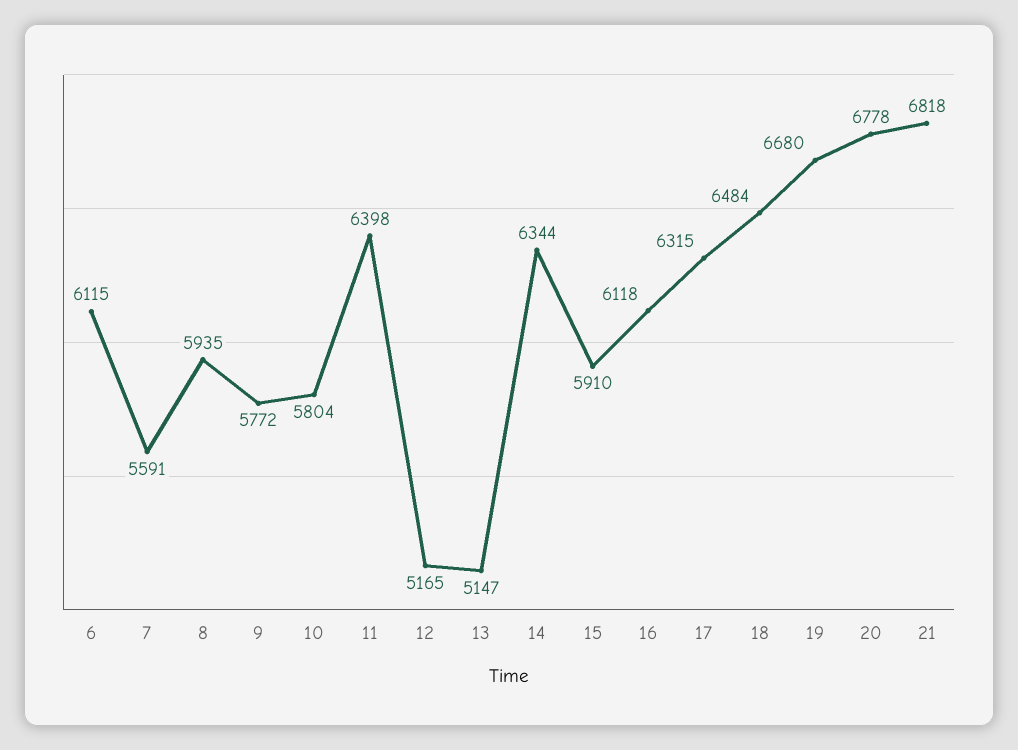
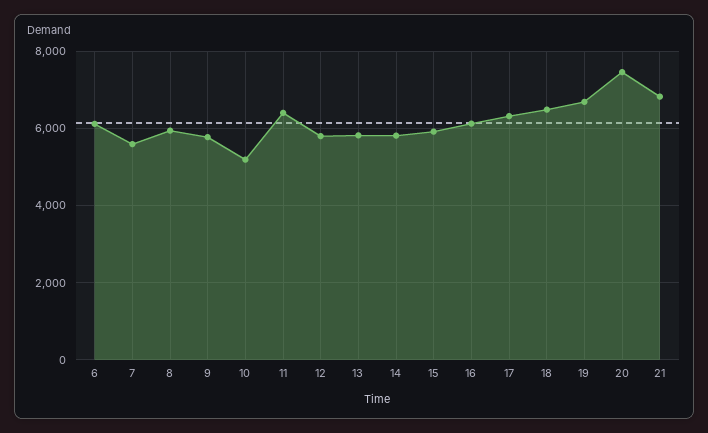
  {
    "6": 6115,
    "7": 5591,
    "8": 5935,
    "9": 5772,
-   "10": 5804,
+   "10": 5200,
    "11": 6398,
-   "12": 5165,
+   "12": 5800,
-   "13": 5147,
+   "13": 5800,
-   "14": 6344,
+   "14": 5800,
    "15": 5910,
    "16": 6118,
    "17": 6315,
    "18": 6484,
    "19": 6680,
-   "20": 6778,
+   "20": 7400,
    "21": 6818
  }

